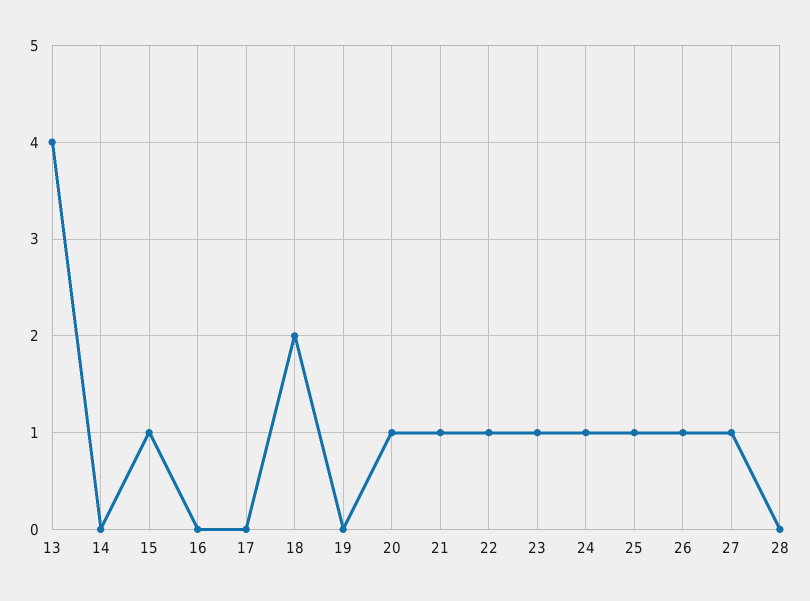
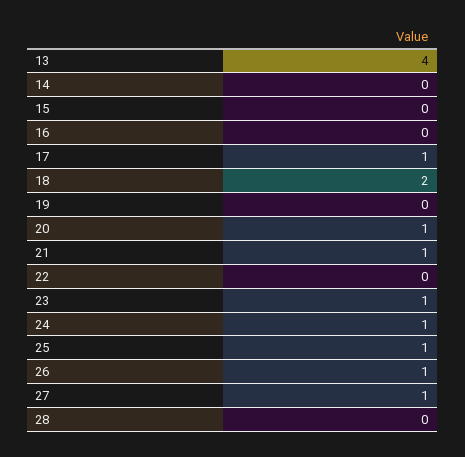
  {
    "13": 4,
    "14": 0,
-   "15": 1,
+   "15": 0,
    "16": 0,
-   "17": 0,
+   "17": 1,
    "18": 2,
    "19": 0,
    "20": 1,
    "21": 1,
-   "22": 1,
+   "22": 0,
    "23": 1,
    "24": 1,
    "25": 1,
    "26": 1,
    "27": 1,
    "28": 0
  }

